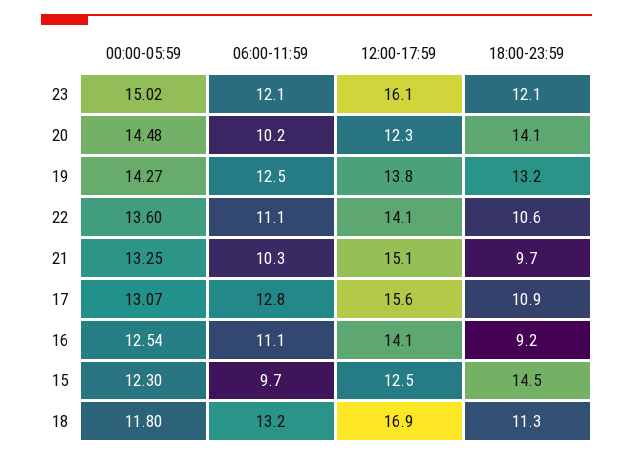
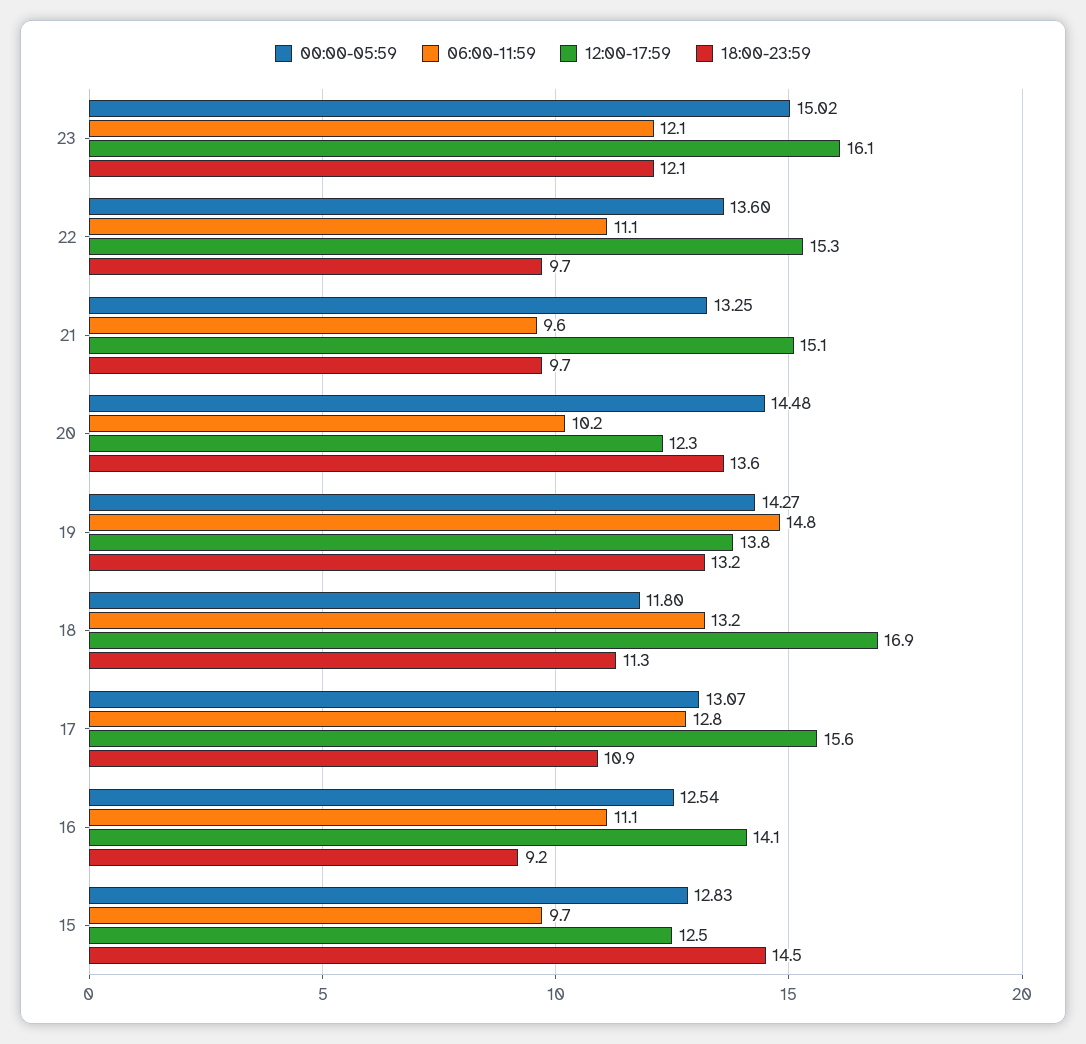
  {
    "00:00-05:59": {
      "23": 15.02,
      "20": 14.48,
      "19": 14.27,
      "22": 13.6,
      "21": 13.25,
      "17": 13.07,
      "16": 12.54,
-     "15": 12.3,
+     "15": 12.83,
      "18": 11.8
    },
    "06:00-11:59": {
      "23": 12.1,
      "20": 10.2,
-     "19": 12.5,
+     "19": 14.8,
      "22": 11.1,
-     "21": 10.3,
+     "21": 9.6,
      "17": 12.8,
      "16": 11.1,
      "15": 9.7,
      "18": 13.2
    },
    "12:00-17:59": {
      "23": 16.1,
      "20": 12.3,
      "19": 13.8,
-     "22": 14.1,
+     "22": 15.3,
      "21": 15.1,
      "17": 15.6,
      "16": 14.1,
      "15": 12.5,
      "18": 16.9
    },
    "18:00-23:59": {
      "23": 12.1,
-     "20": 14.1,
+     "20": 13.6,
      "19": 13.2,
-     "22": 10.6,
+     "22": 9.7,
      "21": 9.7,
      "17": 10.9,
      "16": 9.2,
      "15": 14.5,
      "18": 11.3
    }
  }

